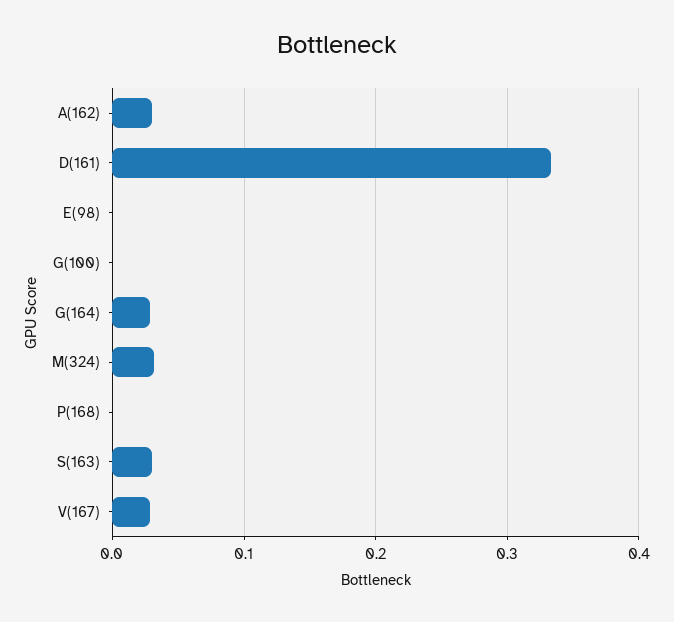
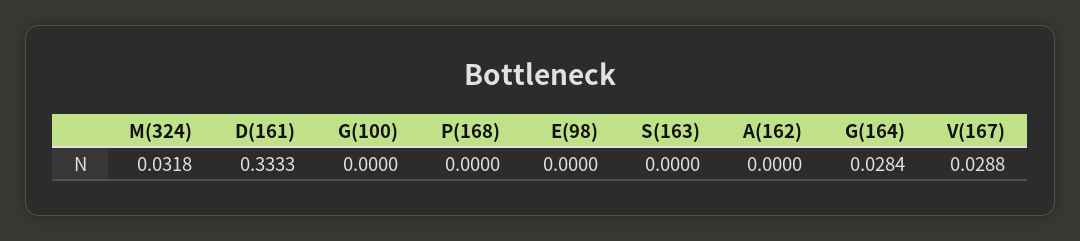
  {
-   "A(162)": 0.03,
+   "A(162)": 0,
    "D(161)": 0.3333,
    "E(98)": 0,
    "G(100)": 0,
    "G(164)": 0.0284,
    "M(324)": 0.0318,
    "P(168)": 0,
-   "S(163)": 0.03,
+   "S(163)": 0,
    "V(167)": 0.0288
  }

